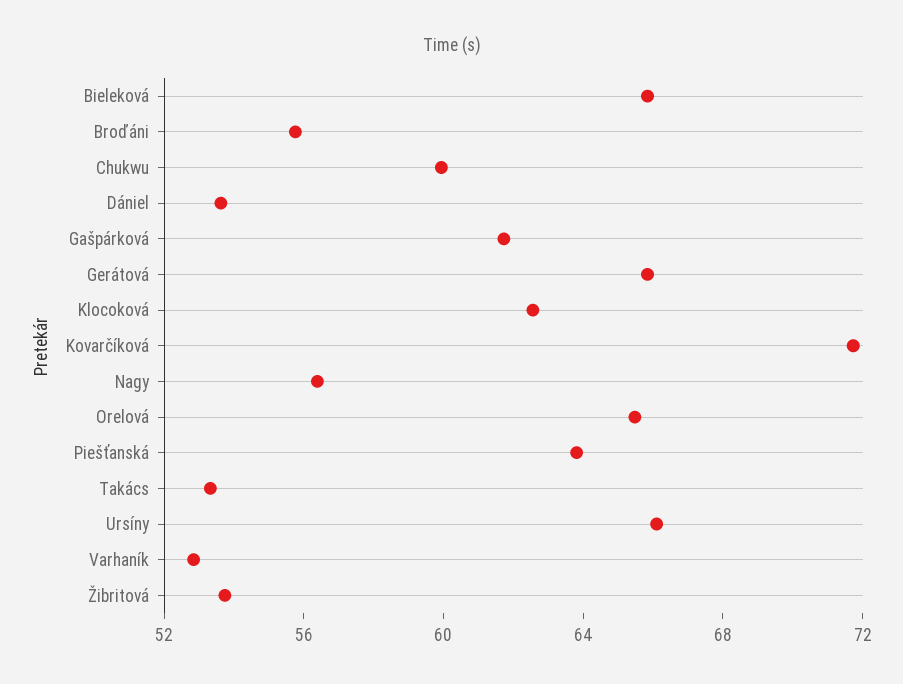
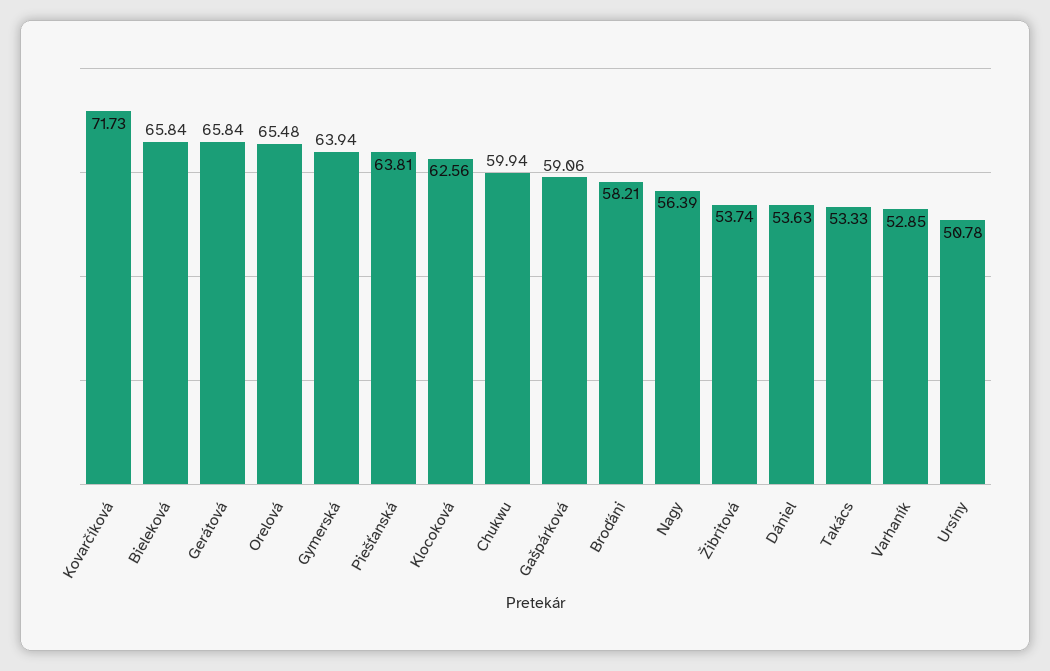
  {
    "Bieleková": 65.84,
-   "Broďáni": 56,
+   "Broďáni": 58.21,
    "Chukwu": 59.94,
    "Dániel": 53.63,
-   "Gašpárková": 62,
+   "Gašpárková": 59.06,
    "Gerátová": 65.84,
    "Klocoková": 62.56,
    "Kovarčíková": 71.73,
    "Nagy": 56.39,
    "Orelová": 65.48,
    "Piešťanská": 63.81,
    "Takács": 53.33,
-   "Ursíny": 66,
+   "Ursíny": 50.78,
    "Varhaník": 52.85,
-   "Žibritová": 53.74
+   "Žibritová": 53.74,
+   "Gymerská": 63.94
  }

